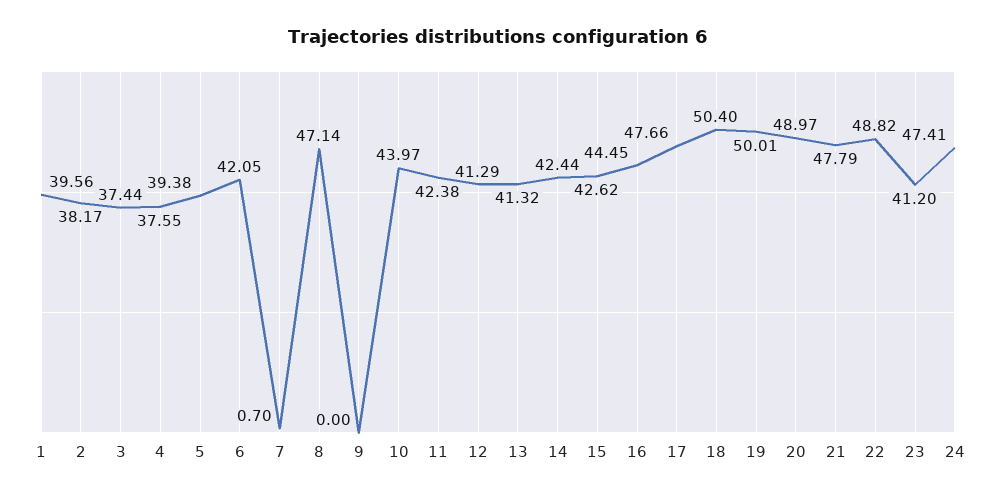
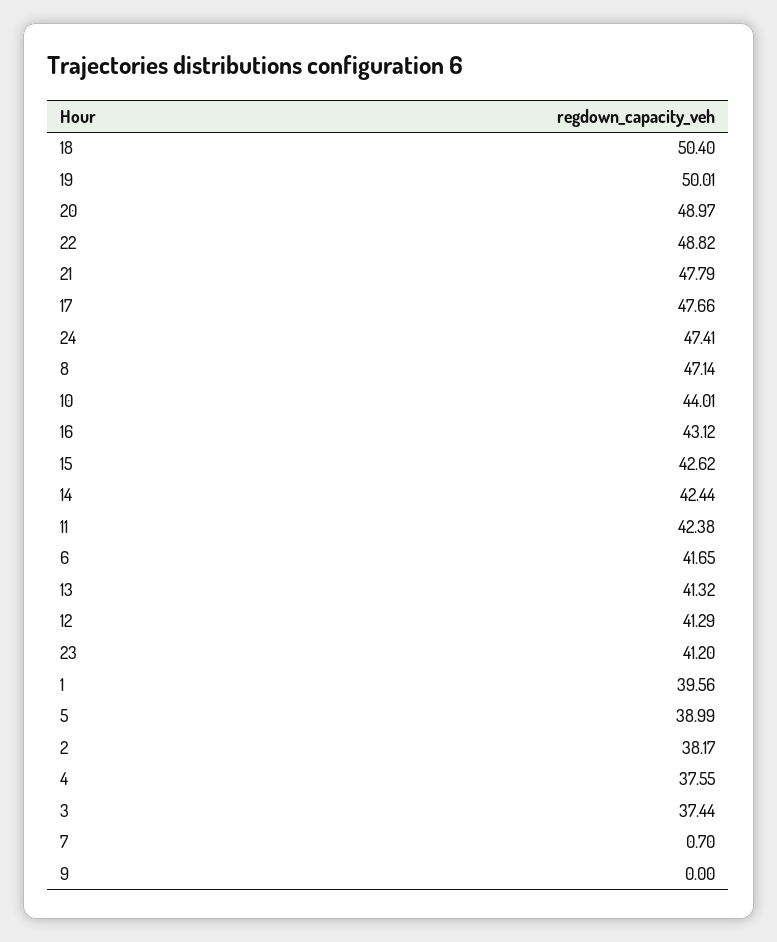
  {
    "1": 39.56,
    "2": 38.17,
    "3": 37.44,
    "4": 37.55,
-   "5": 39.38,
+   "5": 38.99,
-   "6": 42.05,
+   "6": 41.65,
    "7": 0.7,
    "8": 47.14,
    "9": 0,
-   "10": 43.97,
+   "10": 44.01,
    "11": 42.38,
    "12": 41.29,
    "13": 41.32,
    "14": 42.44,
    "15": 42.62,
-   "16": 44.45,
+   "16": 43.12,
    "17": 47.66,
    "18": 50.4,
    "19": 50.01,
    "20": 48.97,
    "21": 47.79,
    "22": 48.82,
    "23": 41.2,
    "24": 47.41
  }

